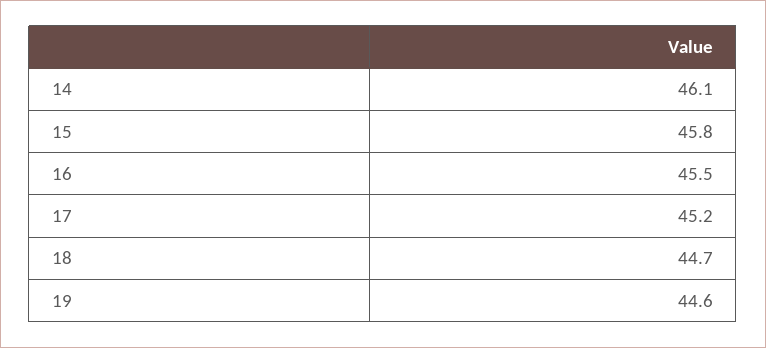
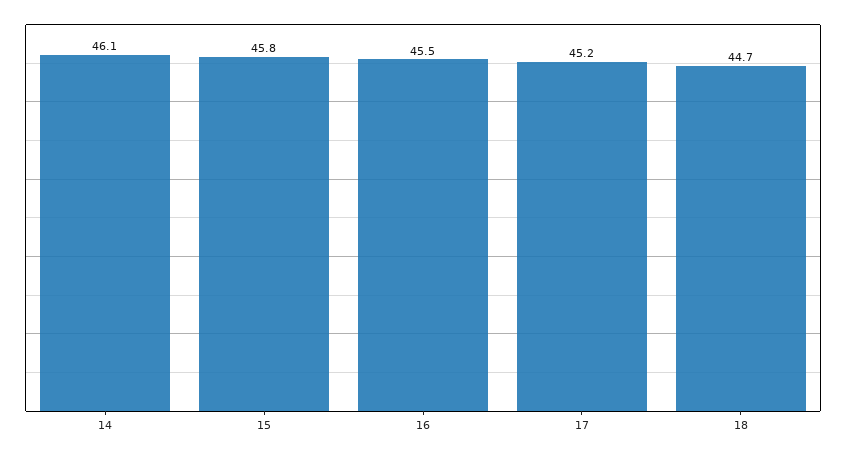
  {
    "14": 46.1,
    "15": 45.8,
    "16": 45.5,
    "17": 45.2,
-   "18": 44.7,
+   "18": 44.7
-   "19": 44.6
  }

